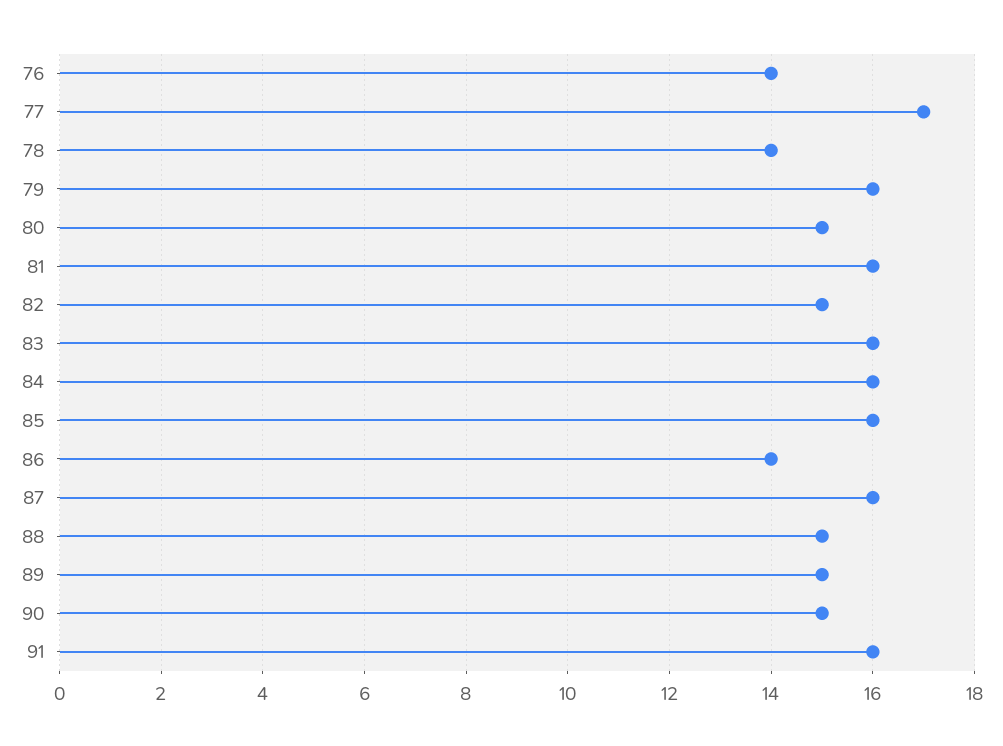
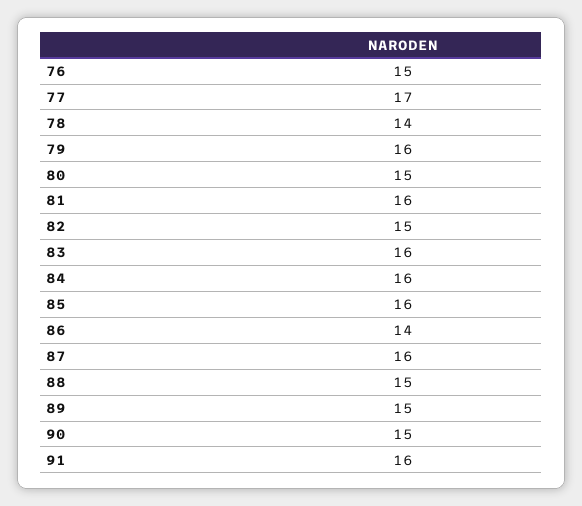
  {
-   "76": 14,
+   "76": 15,
    "77": 17,
    "78": 14,
    "79": 16,
    "80": 15,
    "81": 16,
    "82": 15,
    "83": 16,
    "84": 16,
    "85": 16,
    "86": 14,
    "87": 16,
    "88": 15,
    "89": 15,
    "90": 15,
    "91": 16
  }

